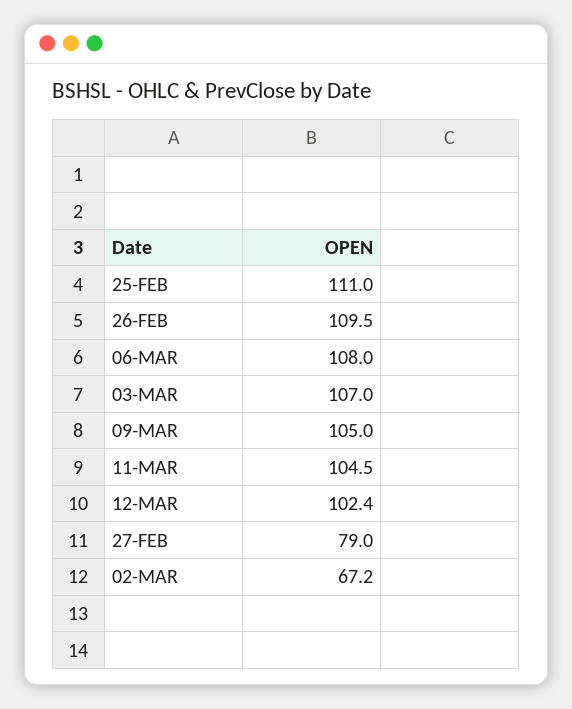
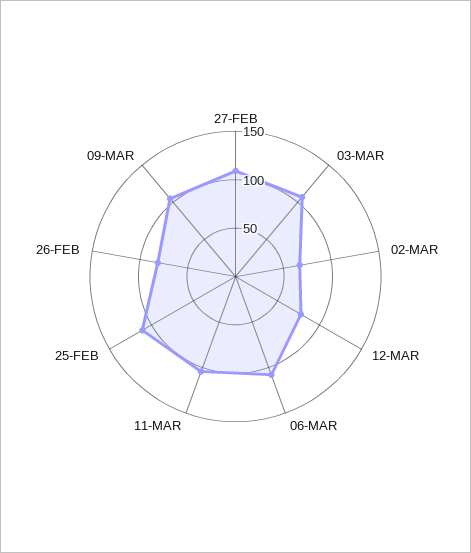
  {
    "25-FEB": 111,
-   "26-FEB": 109.5,
+   "26-FEB": 80,
    "06-MAR": 108,
    "03-MAR": 107,
    "09-MAR": 105,
    "11-MAR": 104.5,
-   "12-MAR": 102.4,
+   "12-MAR": 80,
-   "27-FEB": 79,
+   "27-FEB": 110,
    "02-MAR": 67.2
  }

